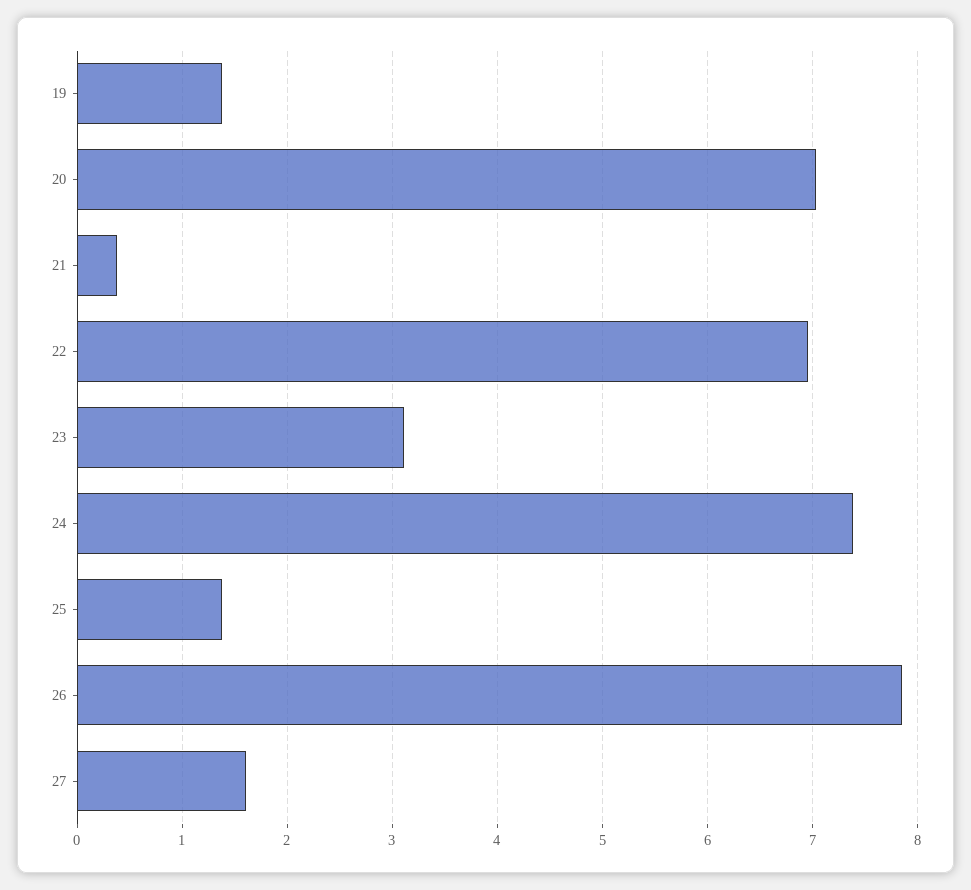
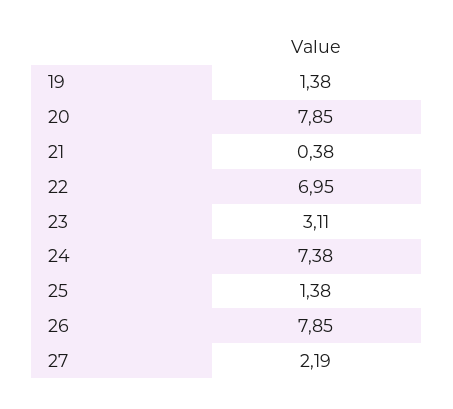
  {
    "19": 1.38,
-   "20": 7,
+   "20": 7.85,
    "21": 0.38,
    "22": 6.95,
    "23": 3.11,
    "24": 7.38,
    "25": 1.38,
    "26": 7.85,
-   "27": 1.6
+   "27": 2.19
  }

